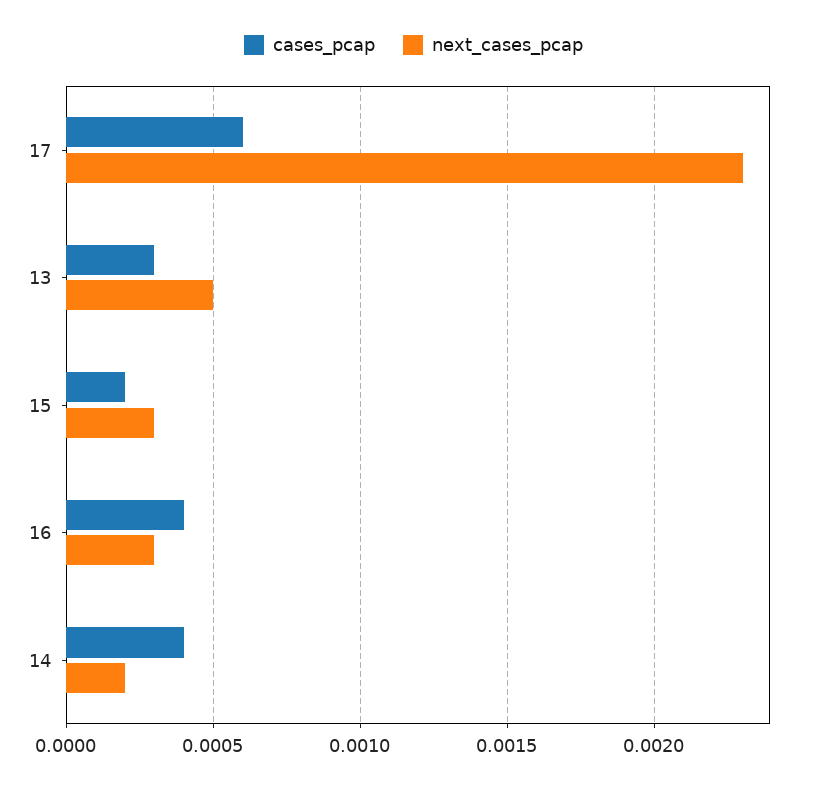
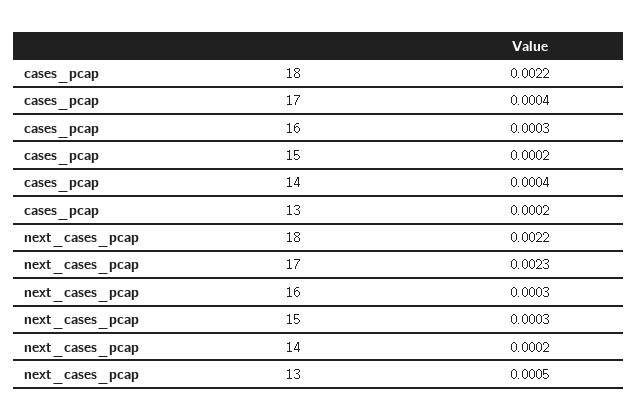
  {
    "cases_pcap": {
-     "17": 0.0006,
+     "17": 0.0004,
-     "13": 0.0003,
+     "13": 0.0002,
      "15": 0.0002,
-     "16": 0.0004,
+     "16": 0.0003,
-     "14": 0.0004
+     "14": 0.0004,
+     "18": 0.0022
    },
    "next_cases_pcap": {
      "17": 0.0023,
      "13": 0.0005,
      "15": 0.0003,
      "16": 0.0003,
-     "14": 0.0002
+     "14": 0.0002,
+     "18": 0.0022
    }
  }

